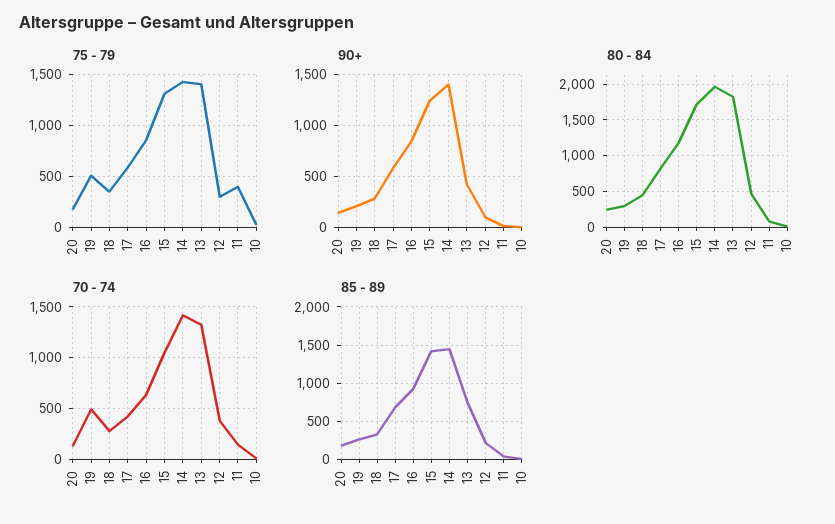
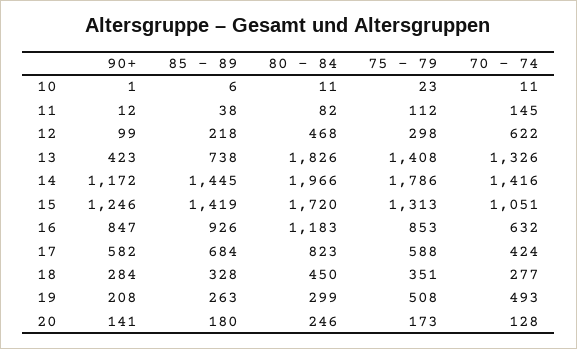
  {
    "75 - 79": {
      "20": 173,
      "19": 508,
      "18": 351,
      "17": 588,
      "16": 853,
      "15": 1313,
-     "14": 1400,
+     "14": 1786,
      "13": 1408,
      "12": 298,
-     "11": 400,
+     "11": 112,
      "10": 23
    },
    "90+": {
      "20": 141,
      "19": 208,
      "18": 284,
      "17": 582,
      "16": 847,
      "15": 1246,
-     "14": 1400,
+     "14": 1172,
      "13": 423,
      "12": 99,
      "11": 12,
      "10": 1
    },
    "80 - 84": {
      "20": 246,
      "19": 299,
      "18": 450,
      "17": 823,
      "16": 1183,
      "15": 1720,
      "14": 1966,
      "13": 1826,
      "12": 468,
      "11": 82,
      "10": 11
    },
    "70 - 74": {
      "20": 128,
      "19": 493,
      "18": 277,
      "17": 424,
      "16": 632,
      "15": 1051,
      "14": 1416,
      "13": 1326,
-     "12": 400,
+     "12": 622,
      "11": 145,
      "10": 11
    },
    "85 - 89": {
      "20": 180,
      "19": 263,
      "18": 328,
      "17": 684,
      "16": 926,
      "15": 1419,
      "14": 1445,
      "13": 738,
      "12": 218,
      "11": 38,
      "10": 6
    }
  }

